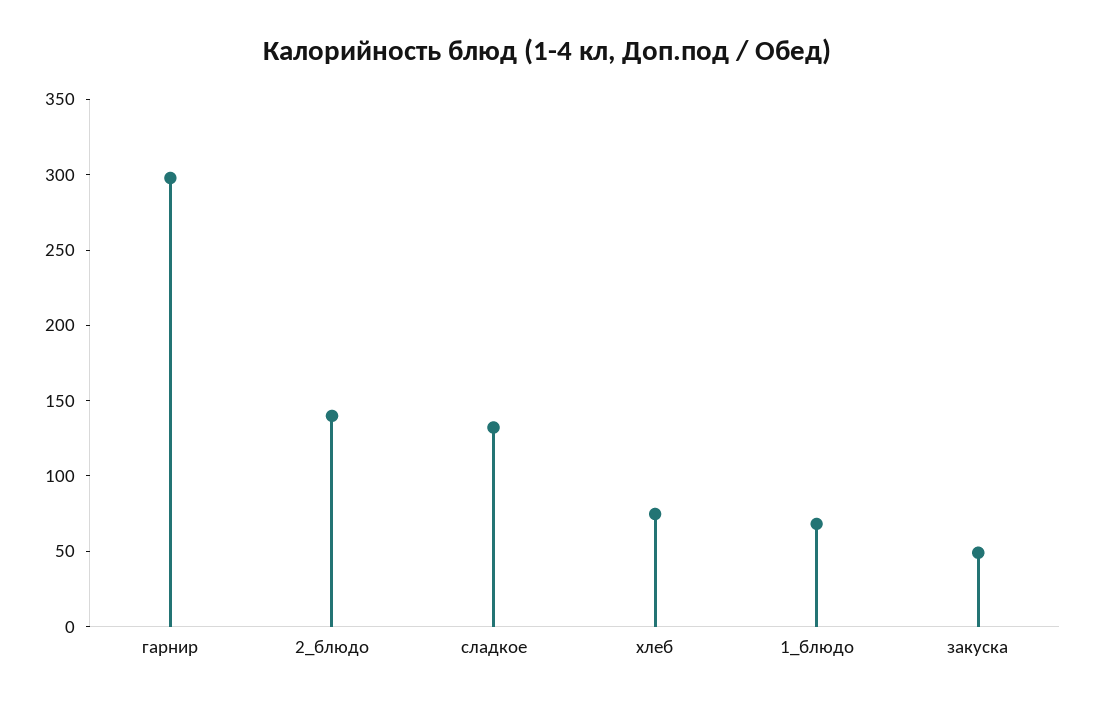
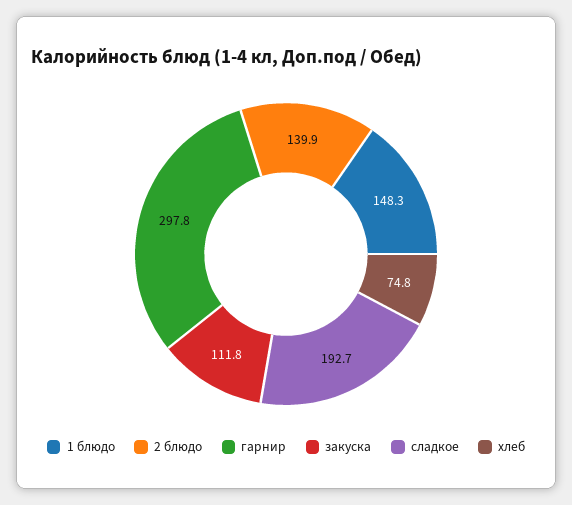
  {
    "гарнир": 297.8,
    "2_блюдо": 139.9,
-   "сладкое": 130,
+   "сладкое": 192.7,
    "хлеб": 74.8,
-   "1_блюдо": 70,
+   "1_блюдо": 148.3,
-   "закуска": 50
+   "закуска": 111.8
  }

